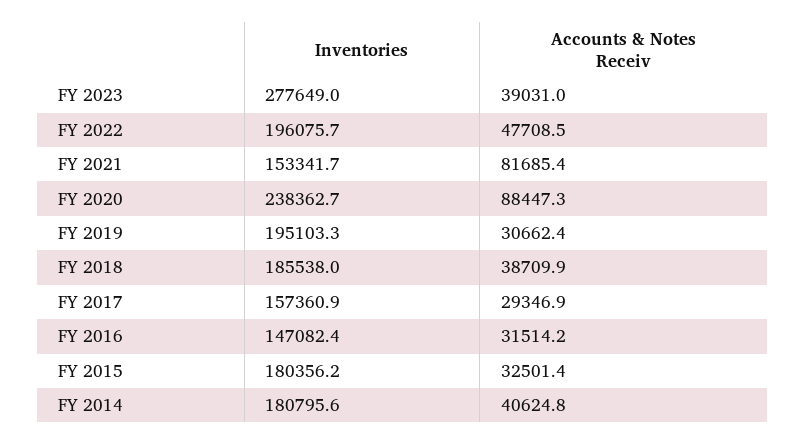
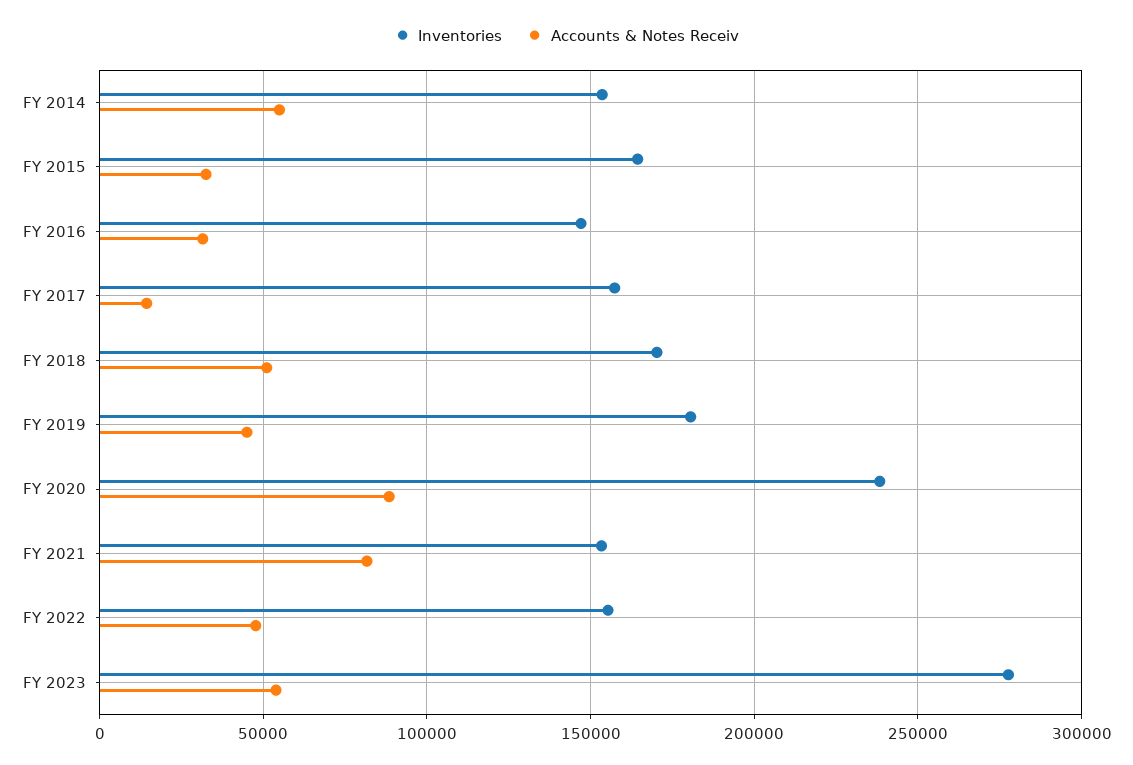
  {
    "Inventories": {
      "FY 2023": 277649,
-     "FY 2022": 196075.7,
+     "FY 2022": 155000,
      "FY 2021": 153341.7,
      "FY 2020": 238362.7,
-     "FY 2019": 195103.3,
+     "FY 2019": 180000,
-     "FY 2018": 185538,
+     "FY 2018": 170000,
      "FY 2017": 157360.9,
      "FY 2016": 147082.4,
-     "FY 2015": 180356.2,
+     "FY 2015": 165000,
-     "FY 2014": 180795.6
+     "FY 2014": 155000
    },
    "Accounts & Notes Receiv": {
-     "FY 2023": 39031,
+     "FY 2023": 55000,
      "FY 2022": 47708.5,
      "FY 2021": 81685.4,
      "FY 2020": 88447.3,
-     "FY 2019": 30662.4,
+     "FY 2019": 45000,
-     "FY 2018": 38709.9,
+     "FY 2018": 50000,
-     "FY 2017": 29346.9,
+     "FY 2017": 15000,
      "FY 2016": 31514.2,
      "FY 2015": 32501.4,
-     "FY 2014": 40624.8
+     "FY 2014": 55000
    }
  }

